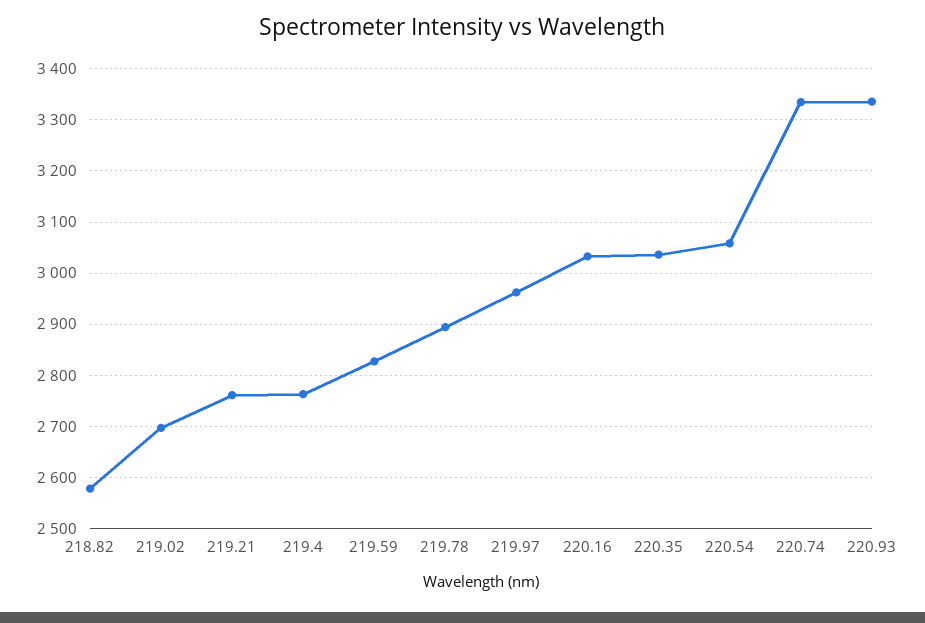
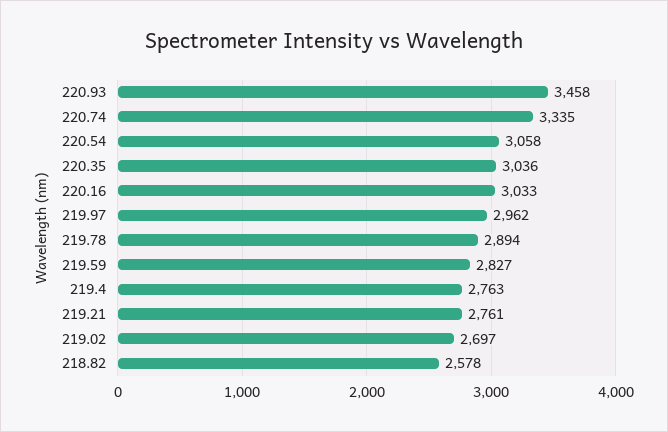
  {
    "218.82": 2578,
    "219.02": 2697,
    "219.21": 2761,
    "219.4": 2763,
    "219.59": 2827,
    "219.78": 2894,
    "219.97": 2962,
    "220.16": 3033,
    "220.35": 3036,
    "220.54": 3058,
    "220.74": 3335,
-   "220.93": 3340
+   "220.93": 3458
  }

